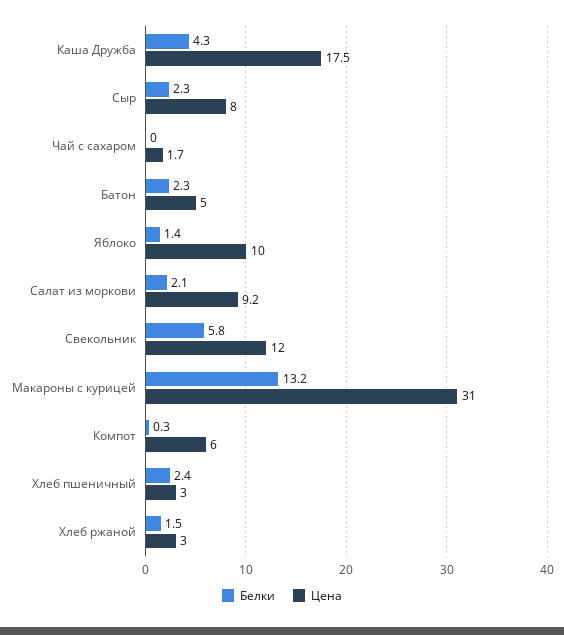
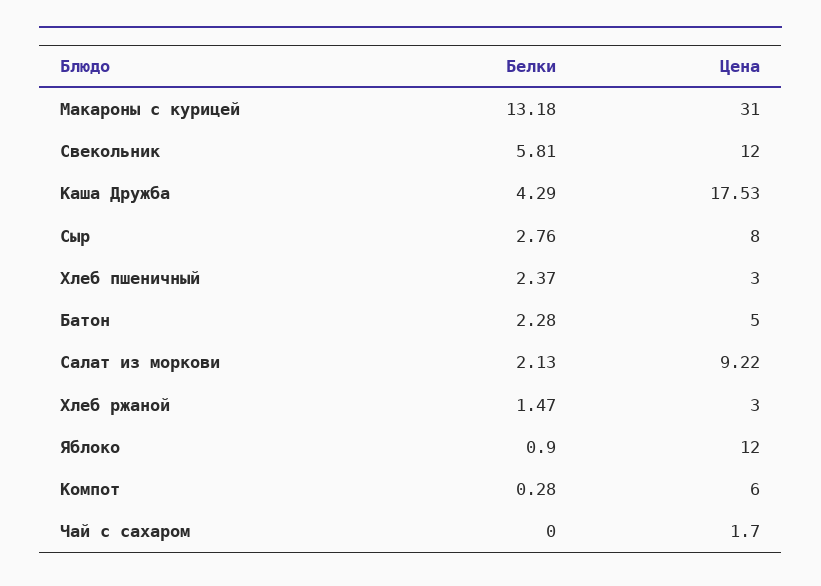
  {
    "Белки": {
      "Каша Дружба": 4.29,
-     "Сыр": 2.3,
+     "Сыр": 2.76,
      "Чай с сахаром": 0,
      "Батон": 2.28,
-     "Яблоко": 1.4,
+     "Яблоко": 0.9,
      "Салат из моркови": 2.13,
      "Свекольник": 5.81,
      "Макароны с курицей": 13.18,
      "Компот": 0.28,
      "Хлеб пшеничный": 2.37,
      "Хлеб ржаной": 1.47
    },
    "Цена": {
      "Каша Дружба": 17.53,
      "Сыр": 8,
      "Чай с сахаром": 1.7,
      "Батон": 5,
-     "Яблоко": 10,
+     "Яблоко": 12,
      "Салат из моркови": 9.22,
      "Свекольник": 12,
      "Макароны с курицей": 31,
      "Компот": 6,
      "Хлеб пшеничный": 3,
      "Хлеб ржаной": 3
    }
  }

